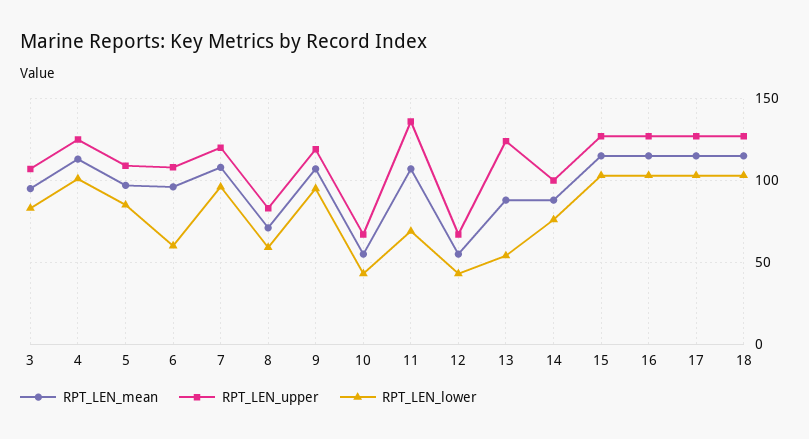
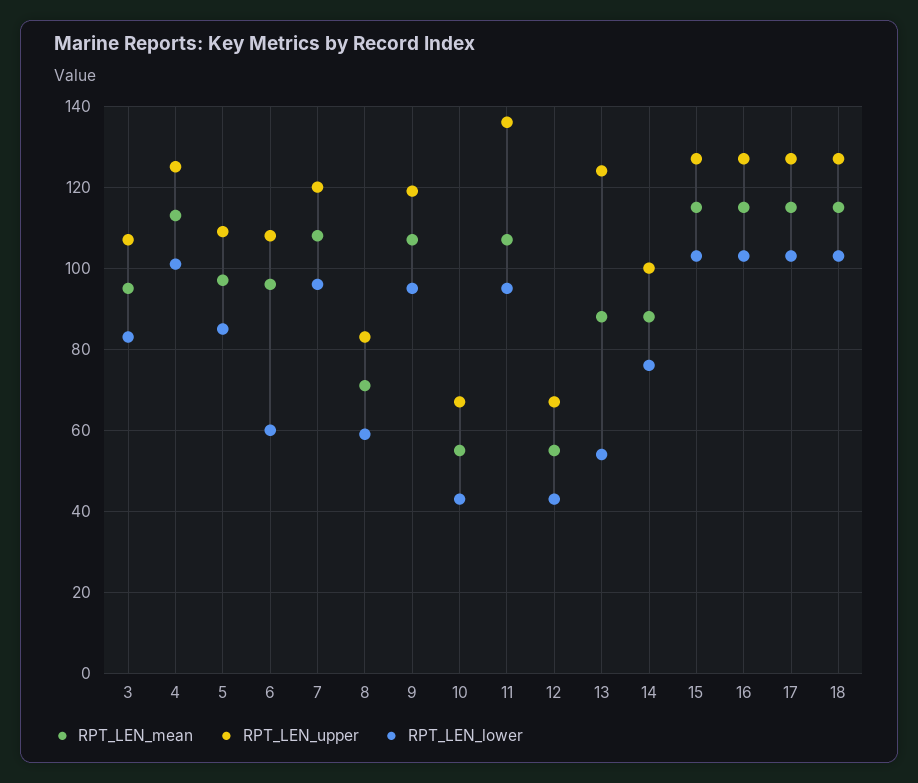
  {
    "RPT_LEN_mean": {
      "3": 95,
      "4": 115,
      "5": 95,
      "6": 95,
      "7": 110,
      "8": 70,
      "9": 105,
      "10": 55,
      "11": 105,
      "12": 55,
      "13": 90,
      "14": 90,
      "15": 115,
      "16": 115,
      "17": 115,
      "18": 115
    },
    "RPT_LEN_upper": {
      "3": 105,
      "4": 125,
      "5": 110,
      "6": 110,
      "7": 120,
      "8": 85,
      "9": 120,
      "10": 65,
      "11": 135,
      "12": 65,
      "13": 125,
      "14": 100,
      "15": 125,
      "16": 125,
      "17": 125,
      "18": 125
    },
    "RPT_LEN_lower": {
      "3": 85,
      "4": 100,
      "5": 85,
      "6": 60,
      "7": 95,
      "8": 60,
      "9": 95,
      "10": 45,
-     "11": 70,
+     "11": 95,
      "12": 45,
      "13": 55,
      "14": 75,
      "15": 105,
      "16": 105,
      "17": 105,
      "18": 105
    }
  }

